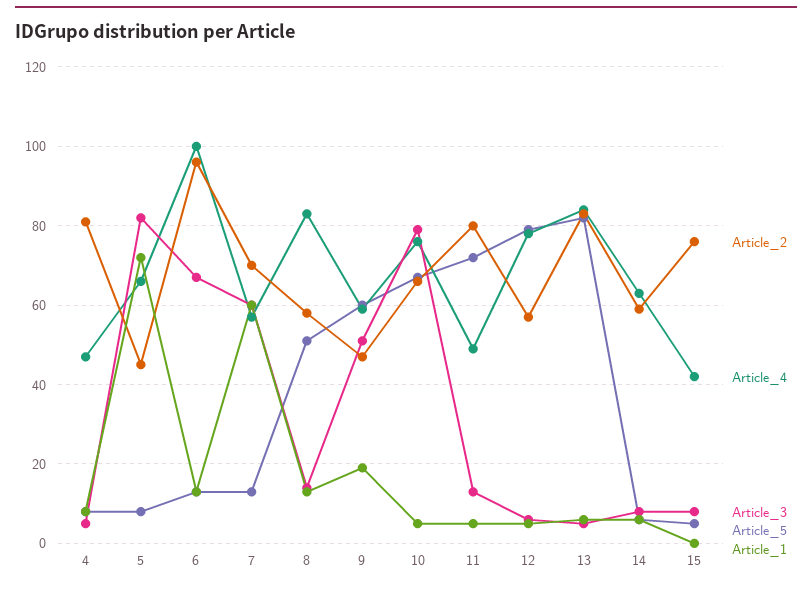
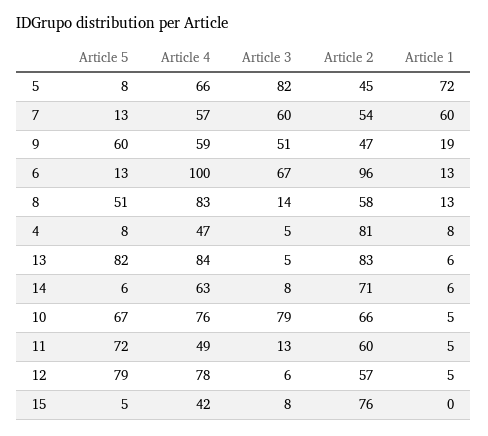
  {
    "Article_2": {
      "4": 81,
      "5": 45,
      "6": 96,
-     "7": 70,
+     "7": 54,
      "8": 58,
      "9": 47,
      "10": 66,
-     "11": 80,
+     "11": 60,
      "12": 57,
      "13": 83,
-     "14": 60,
+     "14": 71,
      "15": 76
    },
    "Article_4": {
      "4": 47,
      "5": 66,
      "6": 100,
      "7": 57,
      "8": 83,
      "9": 59,
      "10": 76,
      "11": 49,
      "12": 78,
      "13": 84,
      "14": 63,
      "15": 42
    },
    "Article_3": {
      "4": 5,
      "5": 82,
      "6": 67,
      "7": 60,
      "8": 14,
      "9": 51,
      "10": 79,
      "11": 13,
      "12": 6,
      "13": 5,
      "14": 8,
      "15": 8
    },
    "Article_5": {
      "4": 8,
      "5": 8,
      "6": 13,
      "7": 13,
      "8": 51,
      "9": 60,
      "10": 67,
      "11": 72,
      "12": 79,
      "13": 82,
      "14": 6,
      "15": 5
    },
    "Article_1": {
      "4": 8,
      "5": 72,
      "6": 13,
      "7": 60,
      "8": 13,
      "9": 19,
      "10": 5,
      "11": 5,
      "12": 5,
      "13": 6,
      "14": 6,
      "15": 0
    }
  }

